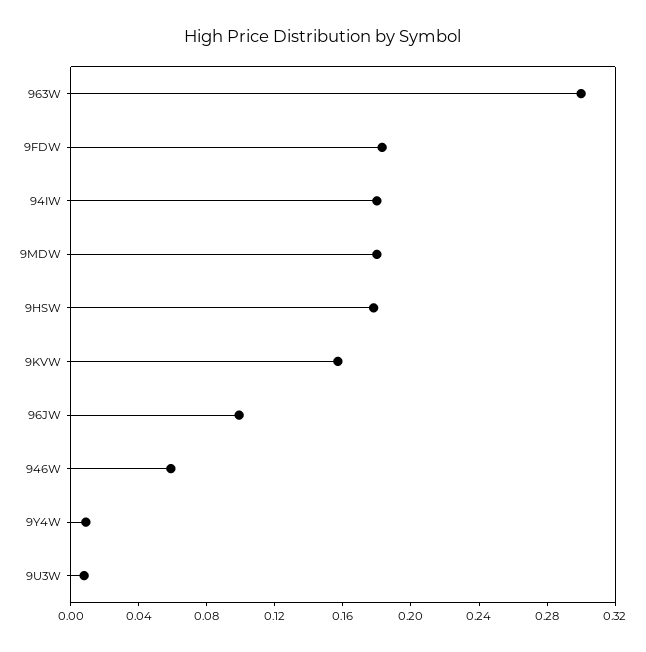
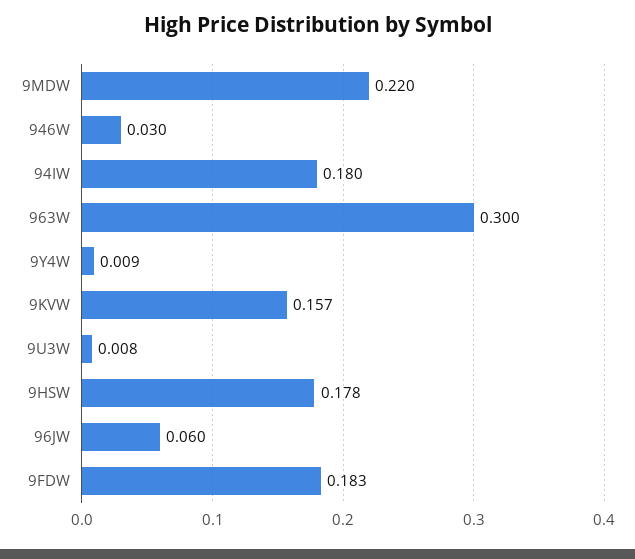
  {
    "963W": 0.3,
    "9FDW": 0.183,
    "94IW": 0.18,
-   "9MDW": 0.18,
+   "9MDW": 0.22,
    "9HSW": 0.178,
    "9KVW": 0.157,
-   "96JW": 0.1,
+   "96JW": 0.06,
-   "946W": 0.06,
+   "946W": 0.03,
    "9Y4W": 0.009,
    "9U3W": 0.008
  }

